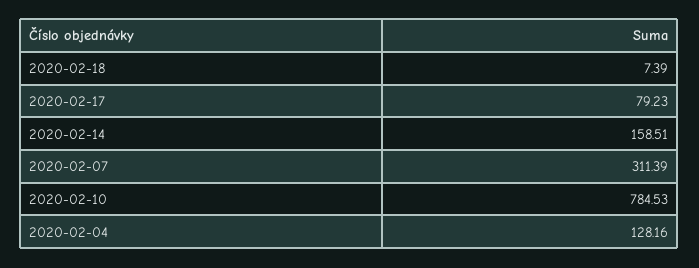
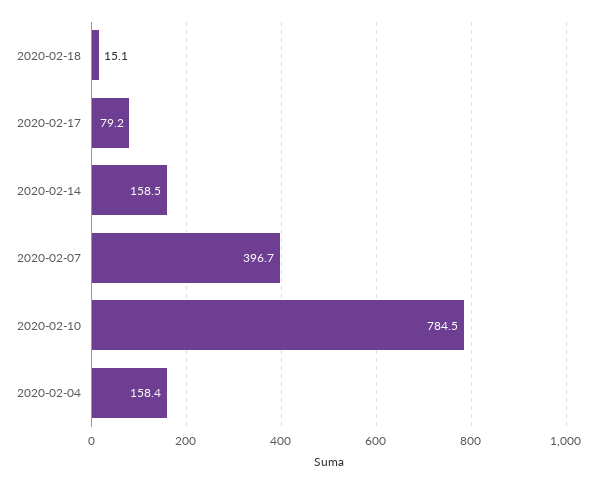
  {
-   "2020-02-18": 7.39,
+   "2020-02-18": 15.1,
    "2020-02-17": 79.23,
    "2020-02-14": 158.51,
-   "2020-02-07": 311.39,
+   "2020-02-07": 396.7,
    "2020-02-10": 784.53,
-   "2020-02-04": 128.16
+   "2020-02-04": 158.4
  }

